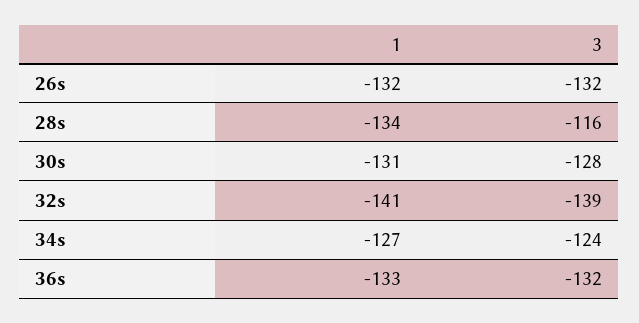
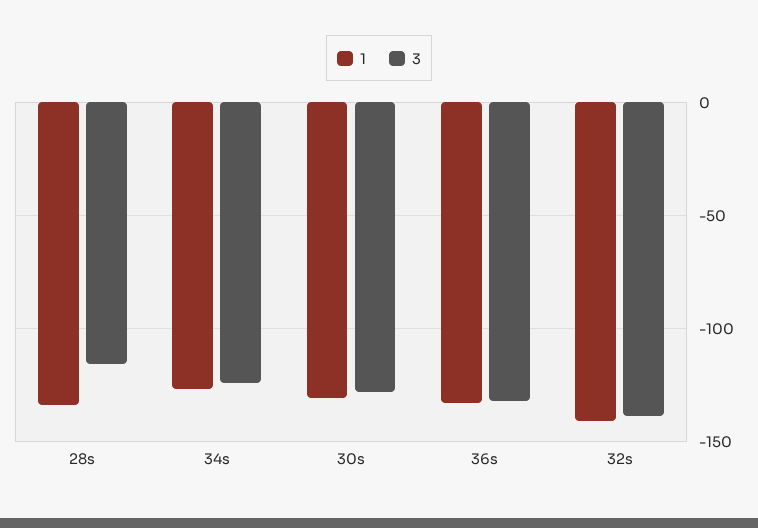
  {
    "1": {
-     "26s": -132,
      "28s": -134,
      "30s": -131,
      "32s": -141,
      "34s": -127,
      "36s": -133
    },
    "3": {
-     "26s": -132,
      "28s": -116,
      "30s": -128,
      "32s": -139,
      "34s": -124,
      "36s": -132
    }
  }

